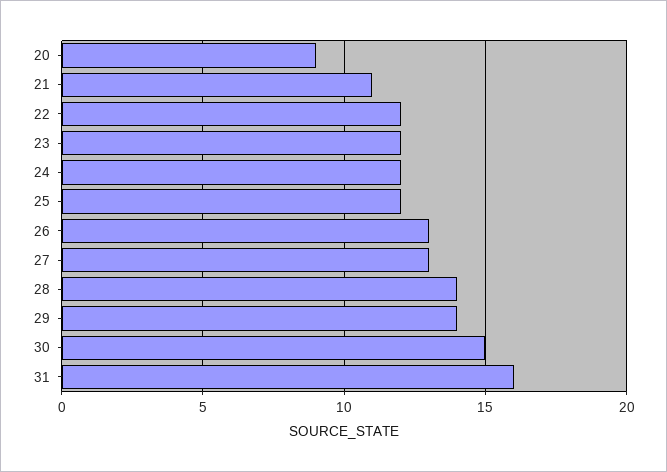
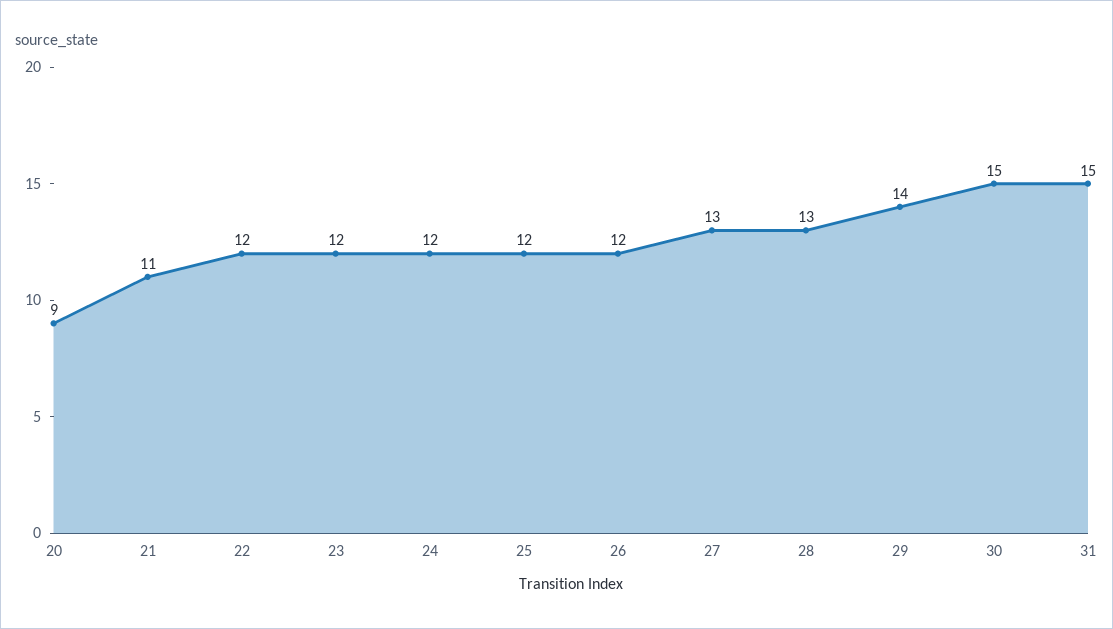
  {
    "20": 9,
    "21": 11,
    "22": 12,
    "23": 12,
    "24": 12,
    "25": 12,
-   "26": 13,
+   "26": 12,
    "27": 13,
-   "28": 14,
+   "28": 13,
    "29": 14,
    "30": 15,
-   "31": 16
+   "31": 15
  }

